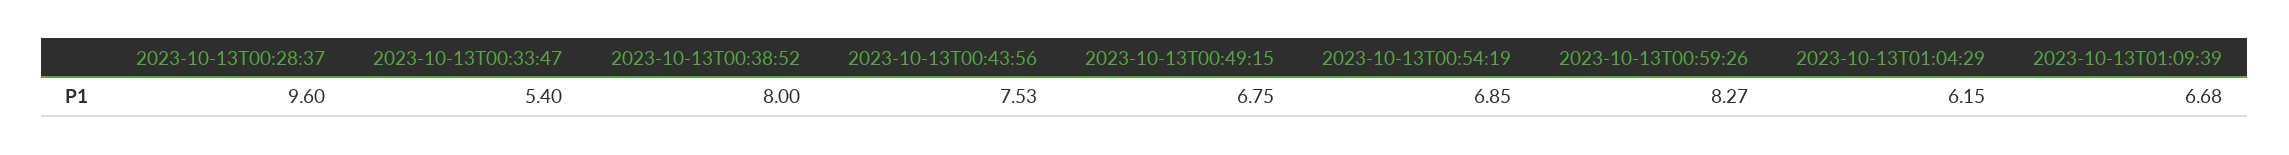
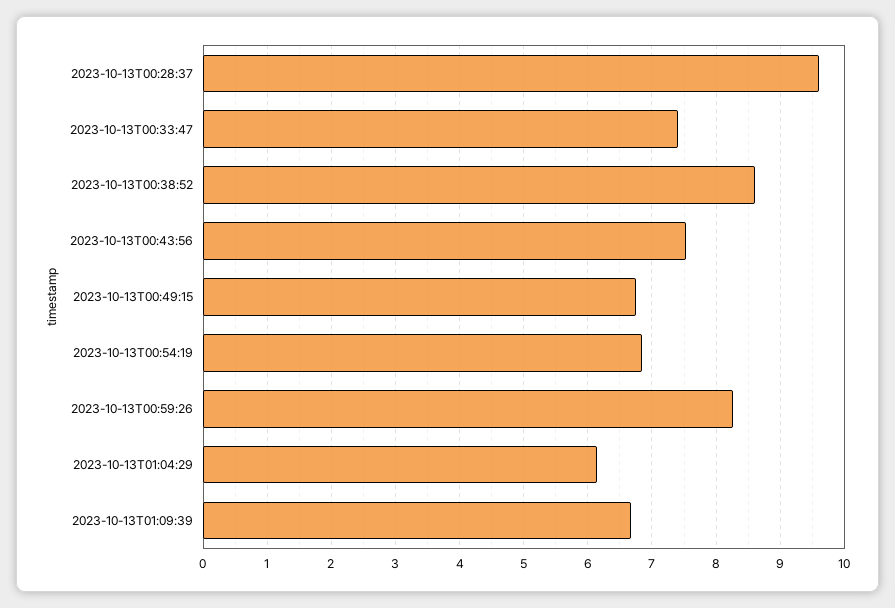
  {
    "2023-10-13T00:28:37": 9.6,
-   "2023-10-13T00:33:47": 5.4,
+   "2023-10-13T00:33:47": 7.4,
-   "2023-10-13T00:38:52": 8,
+   "2023-10-13T00:38:52": 8.6,
    "2023-10-13T00:43:56": 7.53,
    "2023-10-13T00:49:15": 6.75,
    "2023-10-13T00:54:19": 6.85,
    "2023-10-13T00:59:26": 8.27,
    "2023-10-13T01:04:29": 6.15,
    "2023-10-13T01:09:39": 6.68
  }

